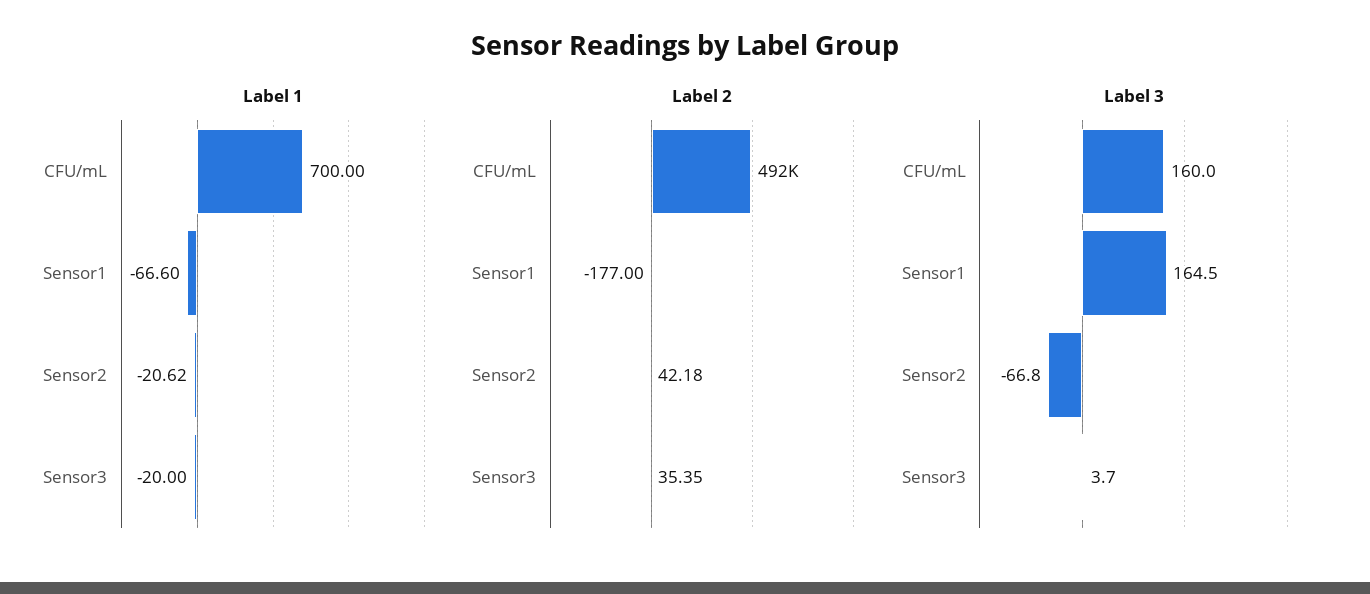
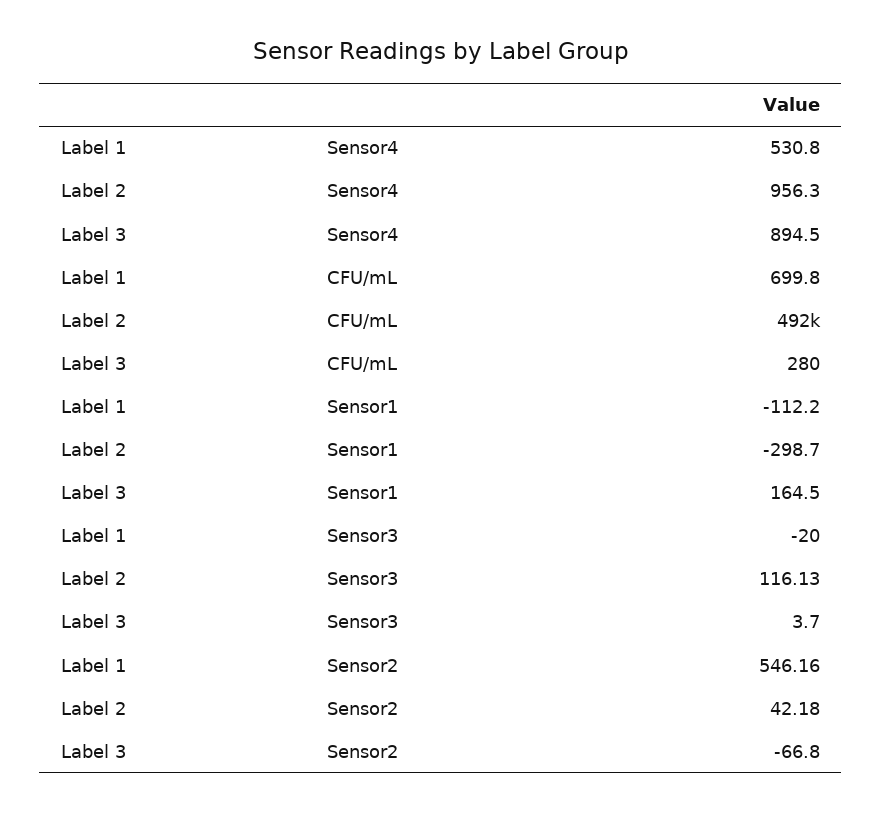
  {
    "Label 1": {
-     "CFU/mL": 700,
+     "CFU/mL": 699.8,
-     "Sensor1": -66.6,
+     "Sensor1": -112.2,
-     "Sensor2": -20.62,
+     "Sensor2": 546.16,
-     "Sensor3": -20
+     "Sensor3": -20,
+     "Sensor4": 530.8
    },
    "Label 2": {
      "CFU/mL": 492000,
-     "Sensor1": -177,
+     "Sensor1": -298.7,
      "Sensor2": 42.18,
-     "Sensor3": 35.35
+     "Sensor3": 116.13,
+     "Sensor4": 956.3
    },
    "Label 3": {
-     "CFU/mL": 160,
+     "CFU/mL": 280,
      "Sensor1": 164.5,
      "Sensor2": -66.8,
-     "Sensor3": 3.7
+     "Sensor3": 3.7,
+     "Sensor4": 894.5
    }
  }

